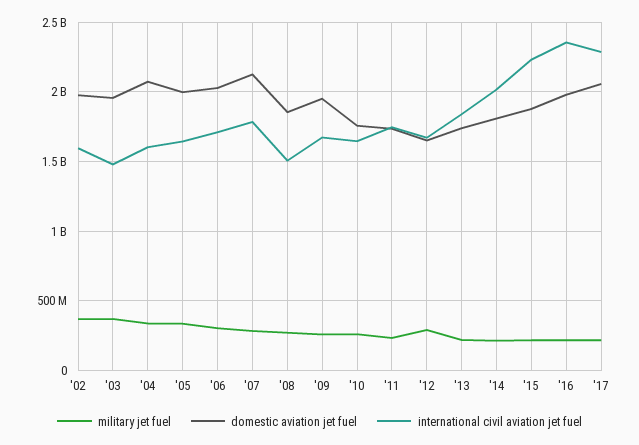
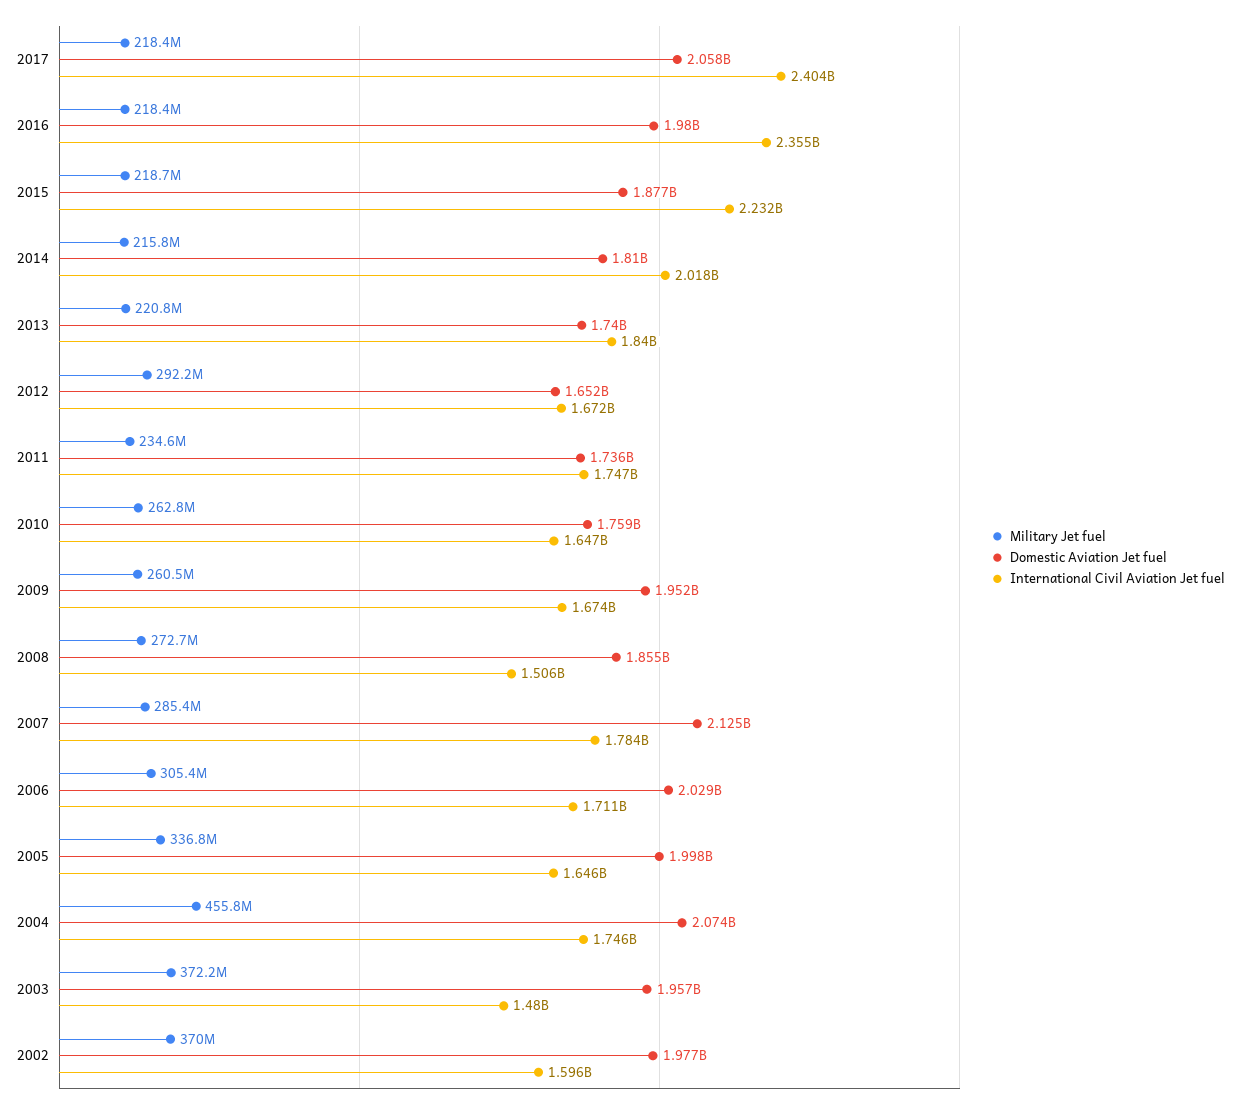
  {
    "military jet fuel": {
      "'02": 370000000,
      "'03": 372200000,
-     "'04": 350000000,
+     "'04": 455800000,
      "'05": 336800000,
      "'06": 305400000,
      "'07": 285400000,
      "'08": 272700000,
      "'09": 260500000,
      "'10": 262800000,
      "'11": 234600000,
      "'12": 292200000,
      "'13": 220800000,
      "'14": 215800000,
      "'15": 218700000,
      "'16": 218400000,
      "'17": 218400000
    },
    "domestic aviation jet fuel": {
      "'02": 1977000000,
      "'03": 1957000000,
      "'04": 2074000000,
      "'05": 1998000000,
      "'06": 2029000000,
      "'07": 2125000000,
      "'08": 1855000000,
      "'09": 1952000000,
      "'10": 1759000000,
      "'11": 1736000000,
      "'12": 1652000000,
      "'13": 1740000000,
      "'14": 1810000000,
      "'15": 1877000000,
      "'16": 1980000000,
      "'17": 2058000000
    },
    "international civil aviation jet fuel": {
      "'02": 1596000000,
      "'03": 1480000000,
-     "'04": 1600000000,
+     "'04": 1746000000,
      "'05": 1646000000,
      "'06": 1711000000,
      "'07": 1784000000,
      "'08": 1506000000,
      "'09": 1674000000,
      "'10": 1647000000,
      "'11": 1747000000,
      "'12": 1672000000,
      "'13": 1840000000,
      "'14": 2018000000,
      "'15": 2232000000,
      "'16": 2355000000,
-     "'17": 2300000000
+     "'17": 2404000000
    }
  }

